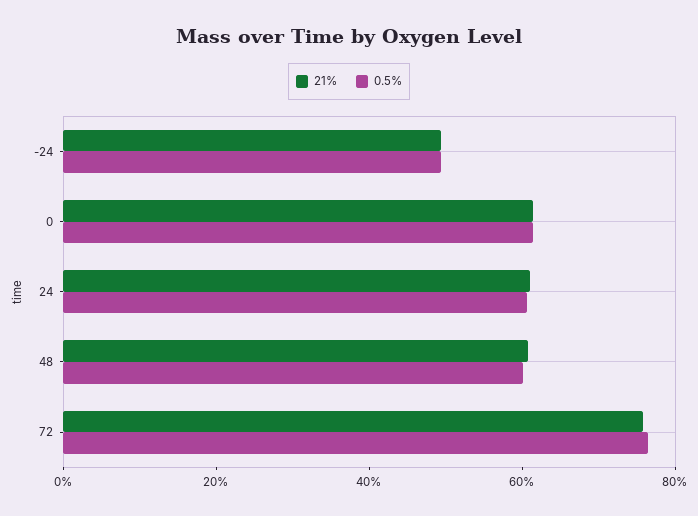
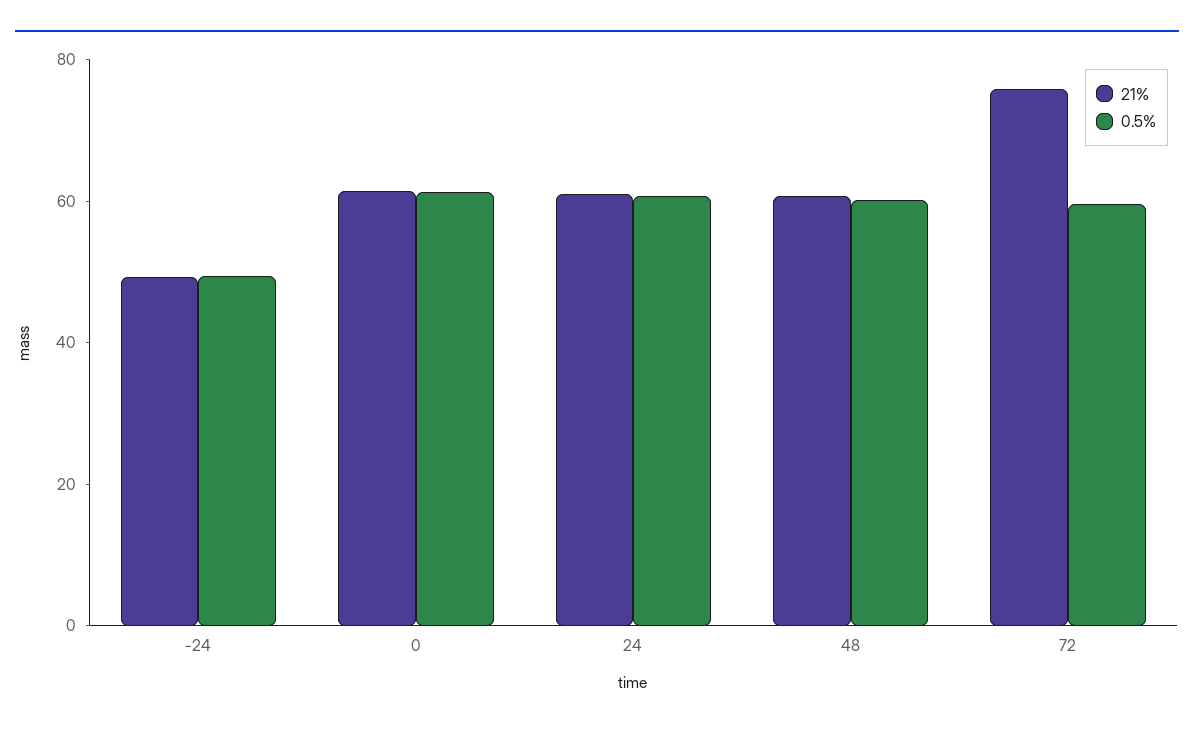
  {
    "21%": {
      "-24": 50,
      "0": 60,
      "24": 60,
      "48": 60,
      "72": 75
    },
    "0.5%": {
      "-24": 50,
      "0": 60,
      "24": 60,
      "48": 60,
-     "72": 75
+     "72": 60
    }
  }

